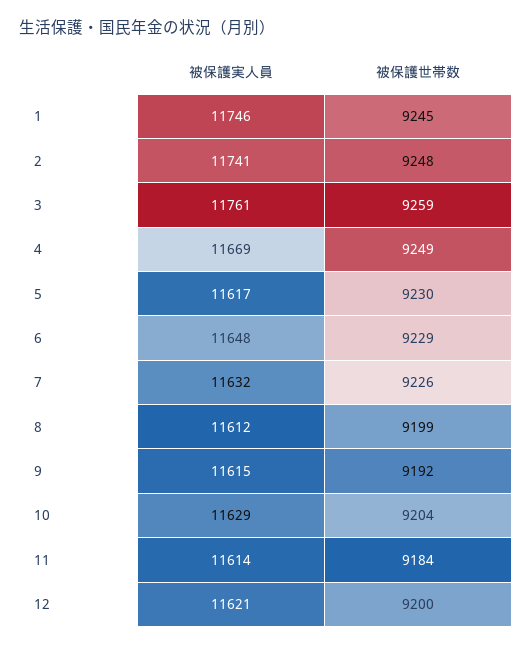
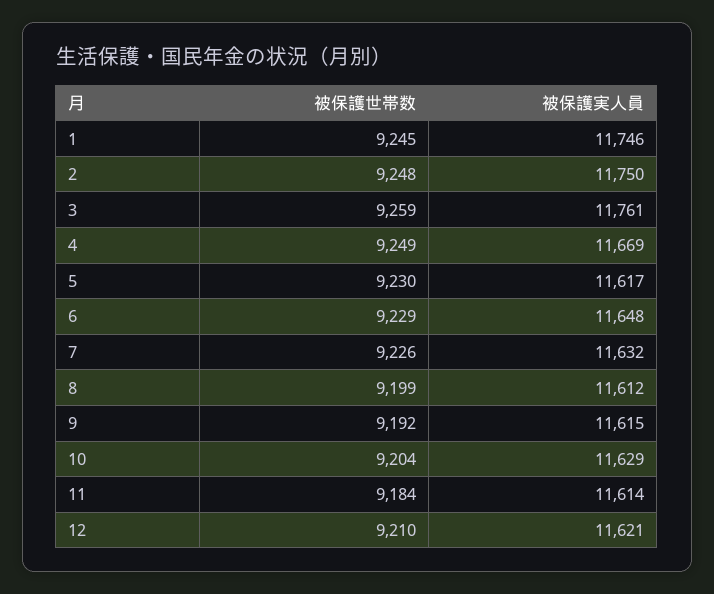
  {
    "被保護実人員": {
      "1": 11746,
-     "2": 11741,
+     "2": 11750,
      "3": 11761,
      "4": 11669,
      "5": 11617,
      "6": 11648,
      "7": 11632,
      "8": 11612,
      "9": 11615,
      "10": 11629,
      "11": 11614,
      "12": 11621
    },
    "被保護世帯数": {
      "1": 9245,
      "2": 9248,
      "3": 9259,
      "4": 9249,
      "5": 9230,
      "6": 9229,
      "7": 9226,
      "8": 9199,
      "9": 9192,
      "10": 9204,
      "11": 9184,
-     "12": 9200
+     "12": 9210
    }
  }

